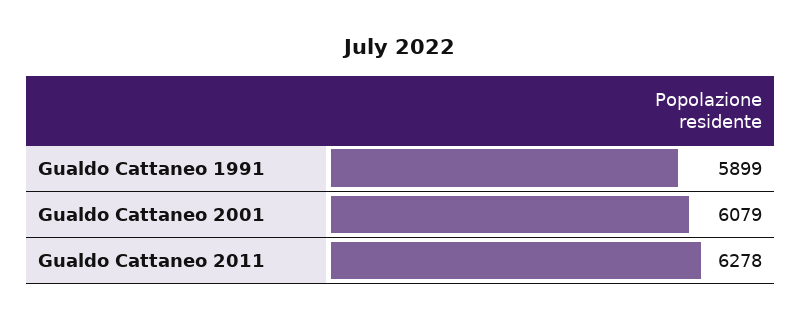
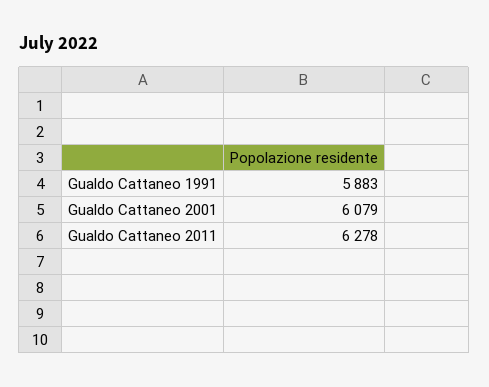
  {
-   "Gualdo Cattaneo 1991": 5899,
+   "Gualdo Cattaneo 1991": 5883,
    "Gualdo Cattaneo 2001": 6079,
    "Gualdo Cattaneo 2011": 6278
  }

